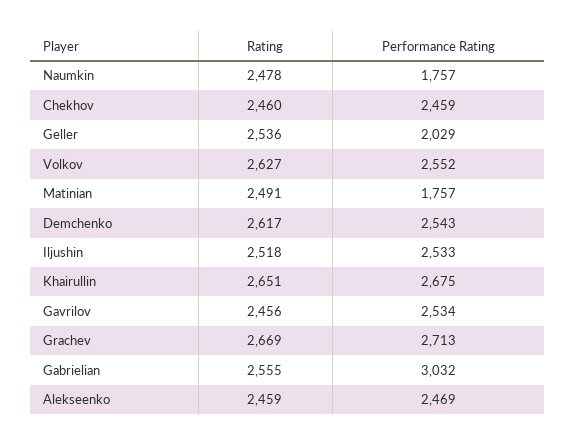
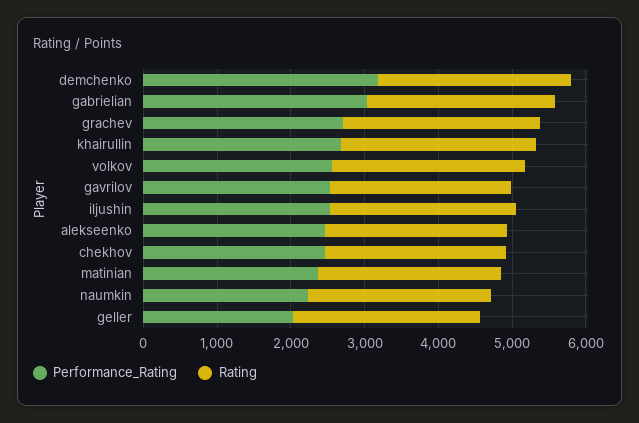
  {
    "Rating": {
      "Naumkin": 2478,
      "Chekhov": 2460,
      "Geller": 2536,
      "Volkov": 2627,
      "Matinian": 2491,
      "Demchenko": 2617,
      "Iljushin": 2518,
      "Khairullin": 2651,
      "Gavrilov": 2456,
      "Grachev": 2669,
      "Gabrielian": 2555,
      "Alekseenko": 2459
    },
    "Performance Rating": {
-     "Naumkin": 1757,
+     "Naumkin": 2200,
      "Chekhov": 2459,
      "Geller": 2029,
      "Volkov": 2552,
-     "Matinian": 1757,
+     "Matinian": 2400,
-     "Demchenko": 2543,
+     "Demchenko": 3200,
      "Iljushin": 2533,
      "Khairullin": 2675,
      "Gavrilov": 2534,
      "Grachev": 2713,
      "Gabrielian": 3032,
      "Alekseenko": 2469
    }
  }

